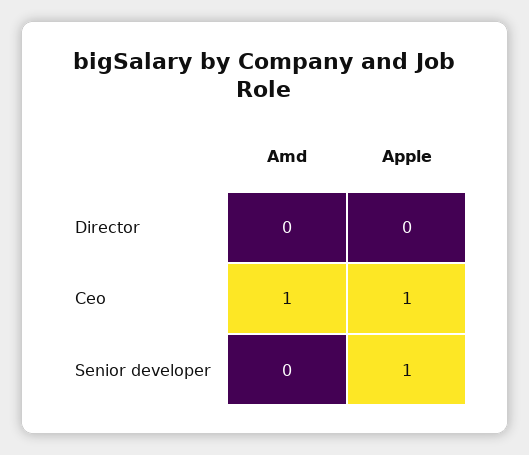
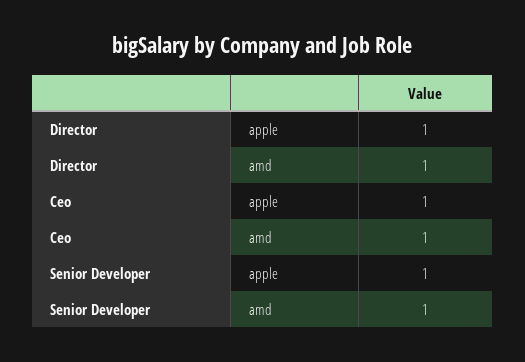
  {
    "Amd": {
-     "Director": 0,
+     "Director": 1,
      "Ceo": 1,
-     "Senior developer": 0
+     "Senior developer": 1
    },
    "Apple": {
-     "Director": 0,
+     "Director": 1,
      "Ceo": 1,
      "Senior developer": 1
    }
  }

